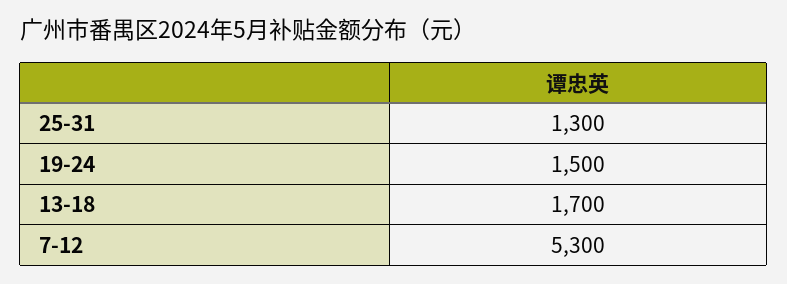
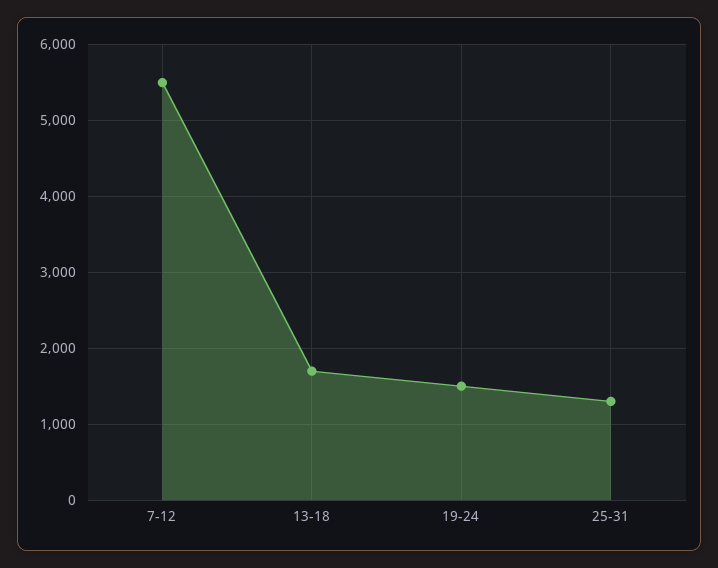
  {
    "25-31": 1300,
    "19-24": 1500,
    "13-18": 1700,
-   "7-12": 5300
+   "7-12": 5500
  }

